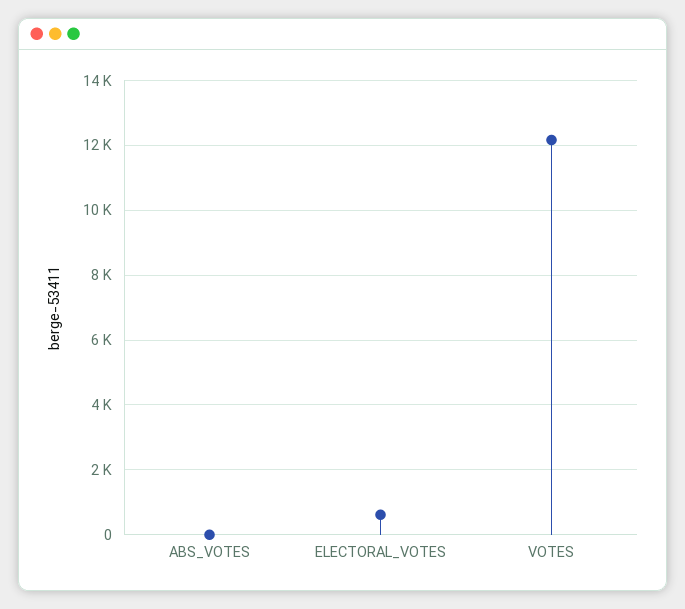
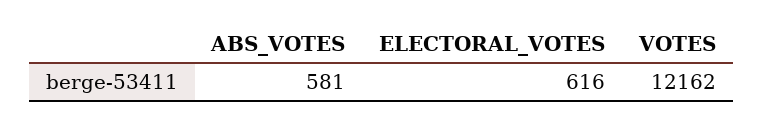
  {
-   "ABS_VOTES": 0,
+   "ABS_VOTES": 581,
    "ELECTORAL_VOTES": 616,
    "VOTES": 12162
  }

